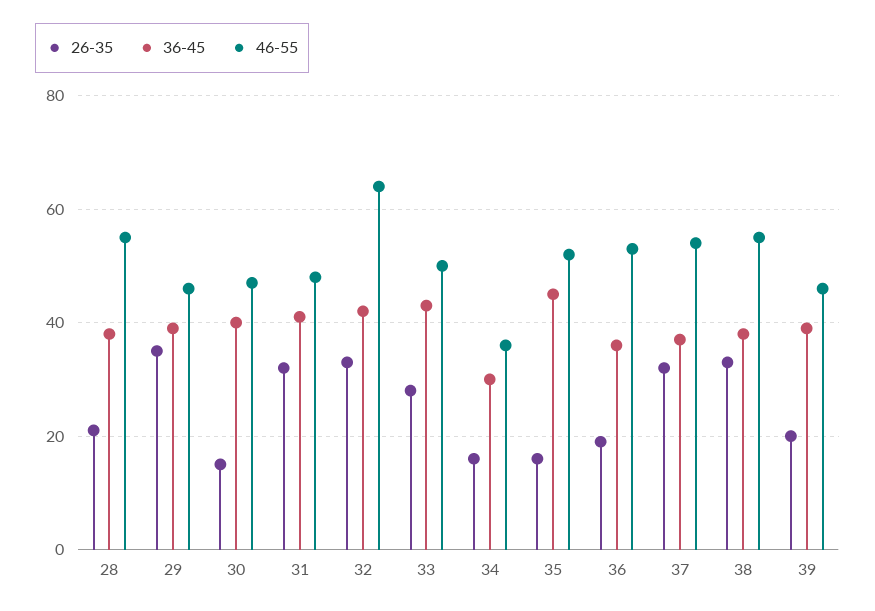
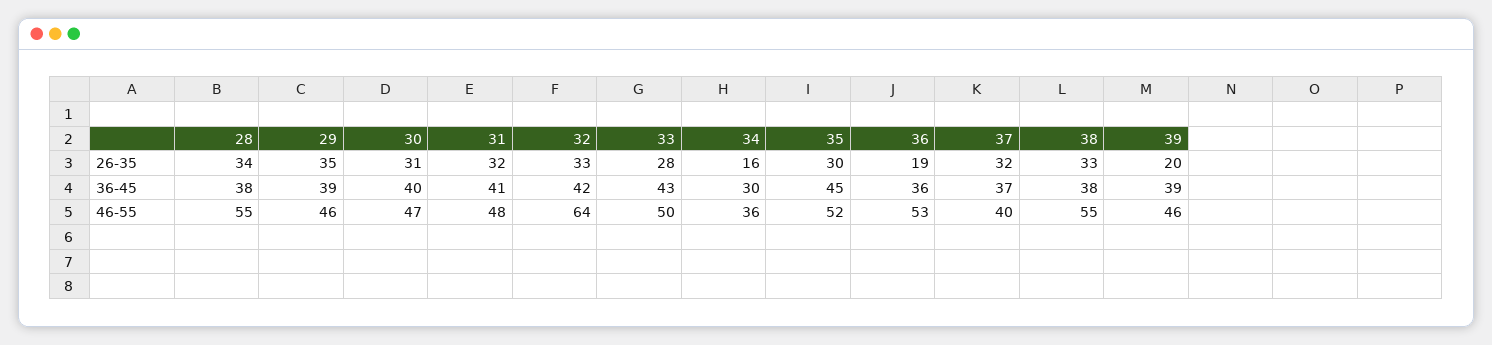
  {
    "26-35": {
-     "28": 20,
+     "28": 34,
      "29": 35,
-     "30": 15,
+     "30": 31,
      "31": 32,
      "32": 33,
      "33": 28,
      "34": 16,
-     "35": 15,
+     "35": 30,
      "36": 19,
      "37": 32,
      "38": 33,
      "39": 20
    },
    "36-45": {
      "28": 38,
      "29": 39,
      "30": 40,
      "31": 41,
      "32": 42,
      "33": 43,
      "34": 30,
      "35": 45,
      "36": 36,
      "37": 37,
      "38": 38,
      "39": 39
    },
    "46-55": {
      "28": 55,
      "29": 46,
      "30": 47,
      "31": 48,
      "32": 64,
      "33": 50,
      "34": 36,
      "35": 52,
      "36": 53,
-     "37": 55,
+     "37": 40,
      "38": 55,
      "39": 46
    }
  }

